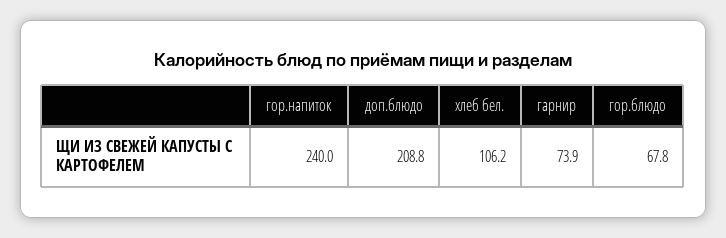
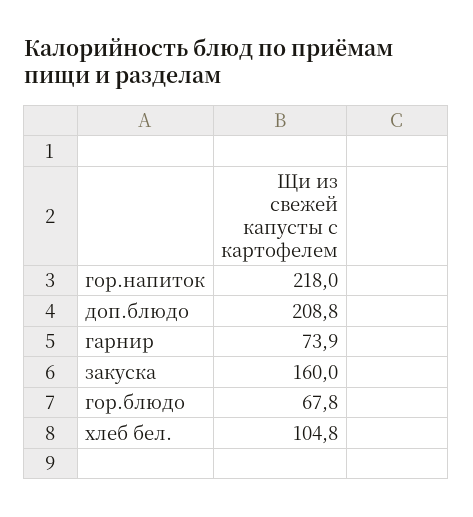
  {
-   "гор.напиток": 240,
+   "гор.напиток": 218,
    "доп.блюдо": 208.8,
-   "хлеб бел.": 106.2,
+   "хлеб бел.": 104.8,
    "гарнир": 73.9,
-   "гор.блюдо": 67.8
+   "гор.блюдо": 67.8,
+   "закуска": 160
  }

